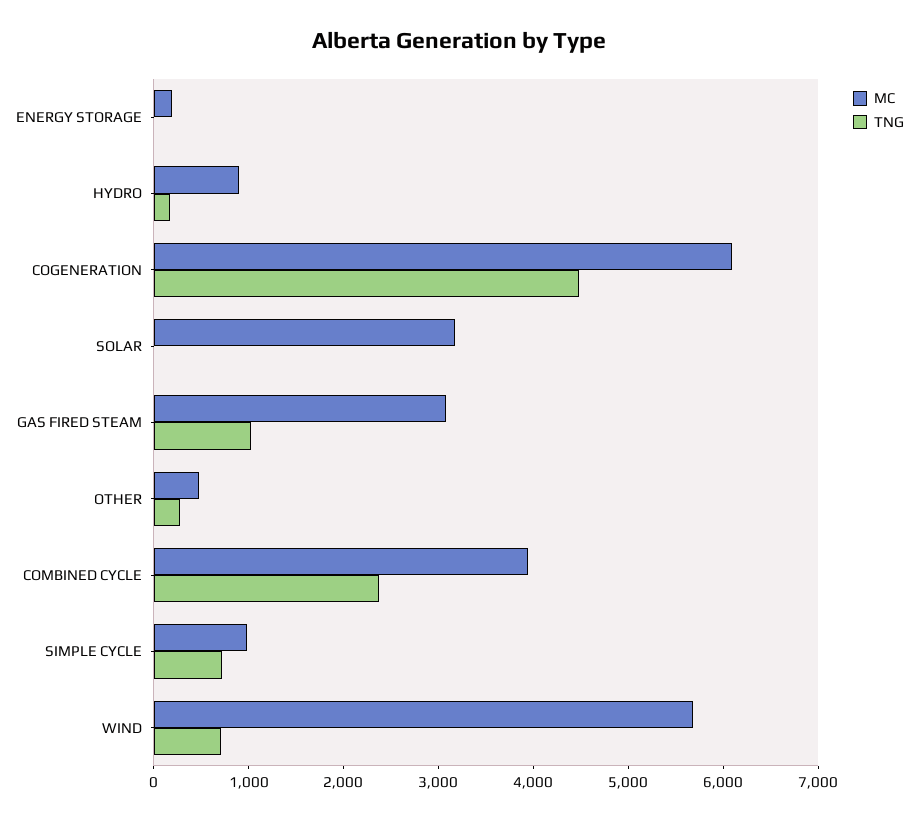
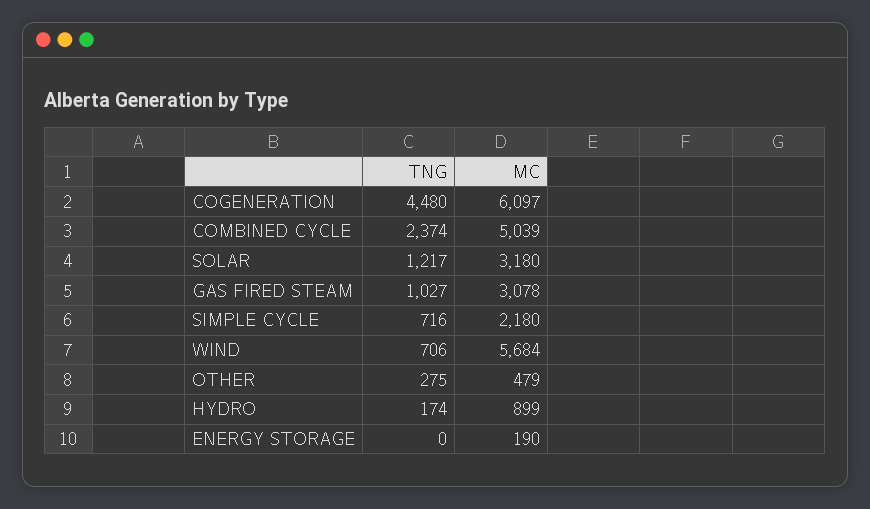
  {
    "MC": {
      "ENERGY STORAGE": 190,
      "HYDRO": 899,
      "COGENERATION": 6097,
      "SOLAR": 3180,
      "GAS FIRED STEAM": 3078,
      "OTHER": 479,
-     "COMBINED CYCLE": 4000,
+     "COMBINED CYCLE": 5039,
-     "SIMPLE CYCLE": 1000,
+     "SIMPLE CYCLE": 2180,
      "WIND": 5684
    },
    "TNG": {
      "ENERGY STORAGE": 0,
      "HYDRO": 174,
      "COGENERATION": 4480,
-     "SOLAR": 0,
+     "SOLAR": 1217,
      "GAS FIRED STEAM": 1027,
      "OTHER": 275,
      "COMBINED CYCLE": 2374,
      "SIMPLE CYCLE": 716,
      "WIND": 706
    }
  }

